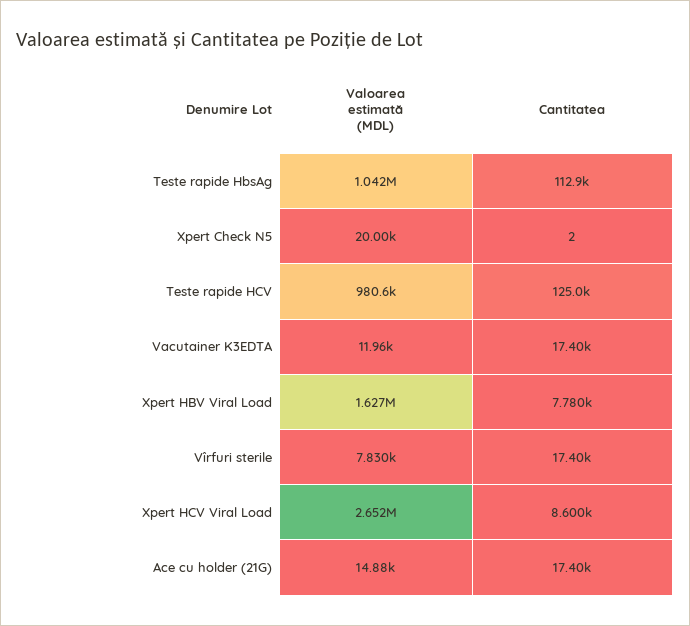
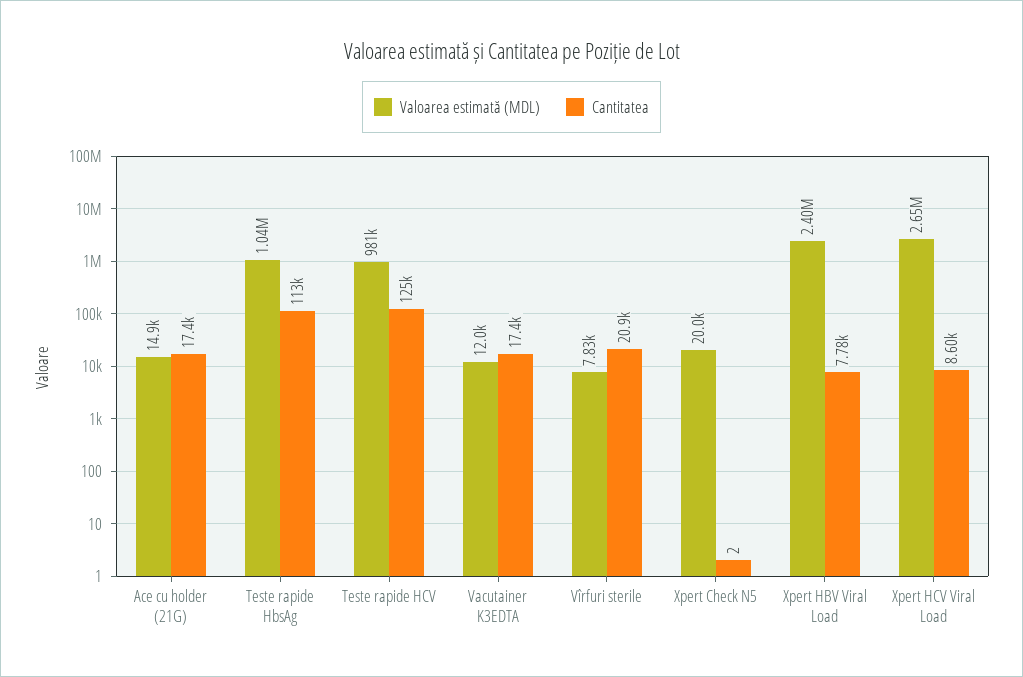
  {
    "Valoarea estimată (MDL)": {
      "Teste rapide HbsAg": 1042000,
      "Xpert Check N5": 20000,
      "Teste rapide HCV": 980600,
      "Vacutainer K3EDTA": 11960,
-     "Xpert HBV Viral Load": 1627000,
+     "Xpert HBV Viral Load": 2400000,
      "Vîrfuri sterile": 7830,
      "Xpert HCV Viral Load": 2652000,
      "Ace cu holder (21G)": 14880
    },
    "Cantitatea": {
      "Teste rapide HbsAg": 112900,
      "Xpert Check N5": 2,
      "Teste rapide HCV": 125000,
      "Vacutainer K3EDTA": 17400,
      "Xpert HBV Viral Load": 7780,
-     "Vîrfuri sterile": 17400,
+     "Vîrfuri sterile": 20900,
      "Xpert HCV Viral Load": 8600,
      "Ace cu holder (21G)": 17400
    }
  }

